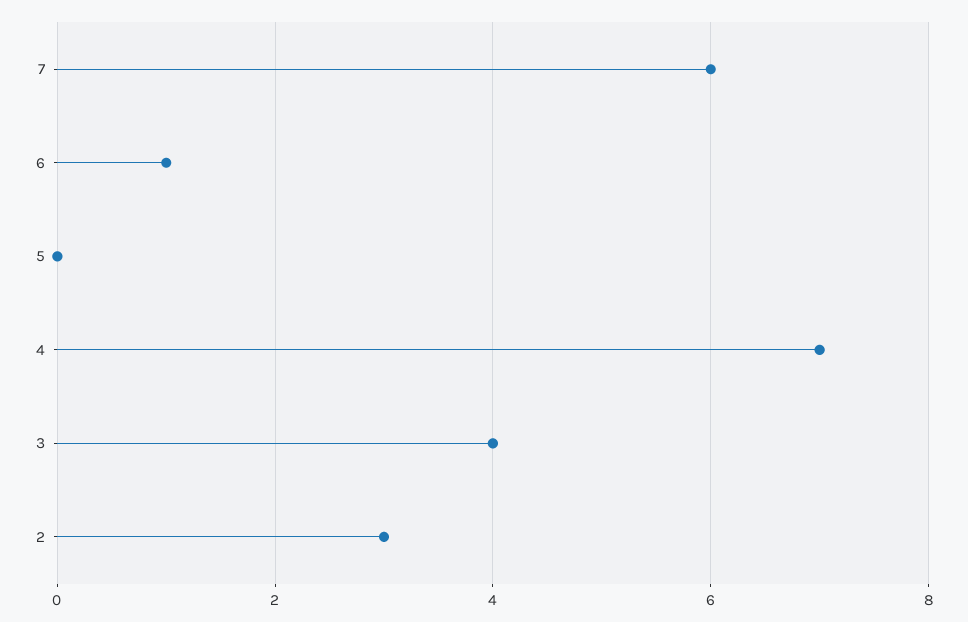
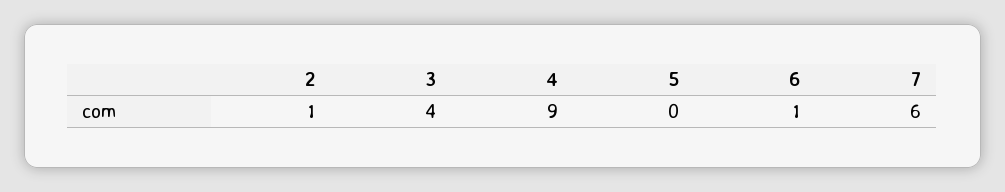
  {
    "7": 6,
    "6": 1,
    "5": 0,
-   "4": 7,
+   "4": 9,
    "3": 4,
-   "2": 3
+   "2": 1
  }

